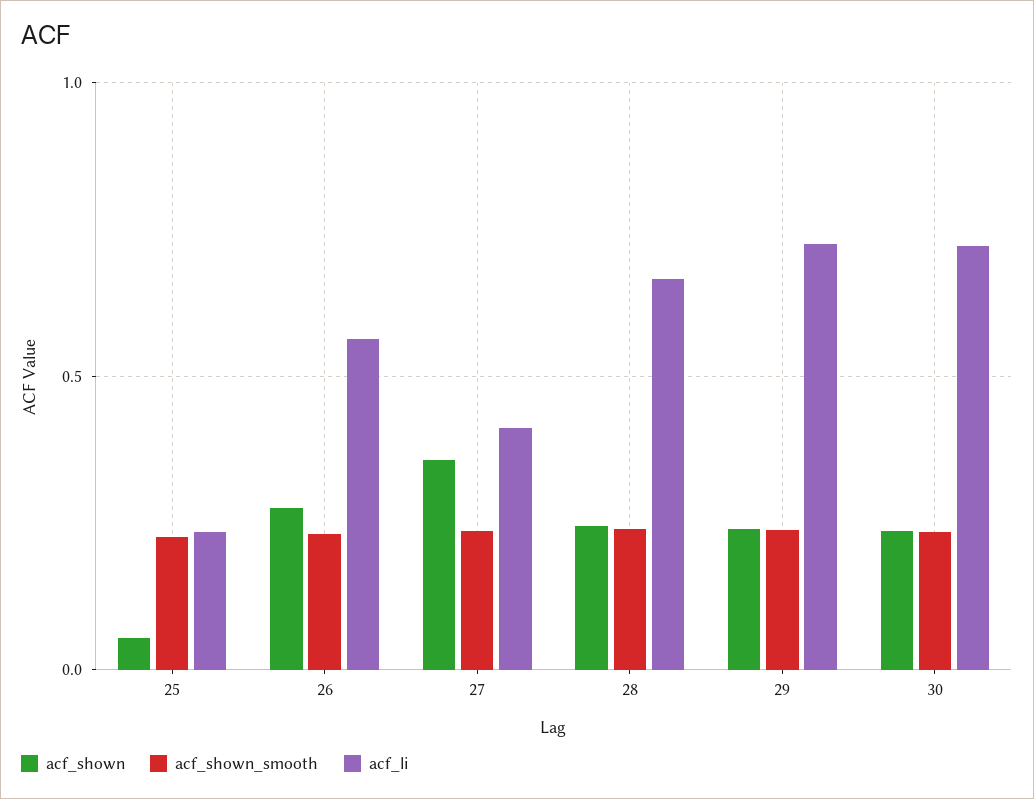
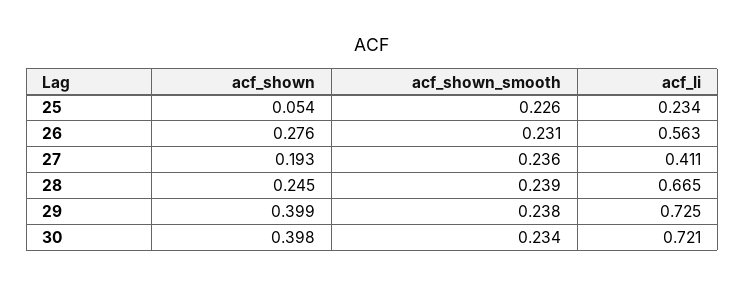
  {
    "acf_shown": {
      "25": 0.054,
      "26": 0.276,
-     "27": 0.35,
+     "27": 0.193,
      "28": 0.245,
-     "29": 0.25,
+     "29": 0.399,
-     "30": 0.25
+     "30": 0.398
    },
    "acf_shown_smooth": {
      "25": 0.226,
      "26": 0.231,
      "27": 0.236,
      "28": 0.239,
      "29": 0.238,
      "30": 0.234
    },
    "acf_li": {
      "25": 0.234,
      "26": 0.563,
      "27": 0.411,
      "28": 0.665,
      "29": 0.725,
      "30": 0.721
    }
  }

